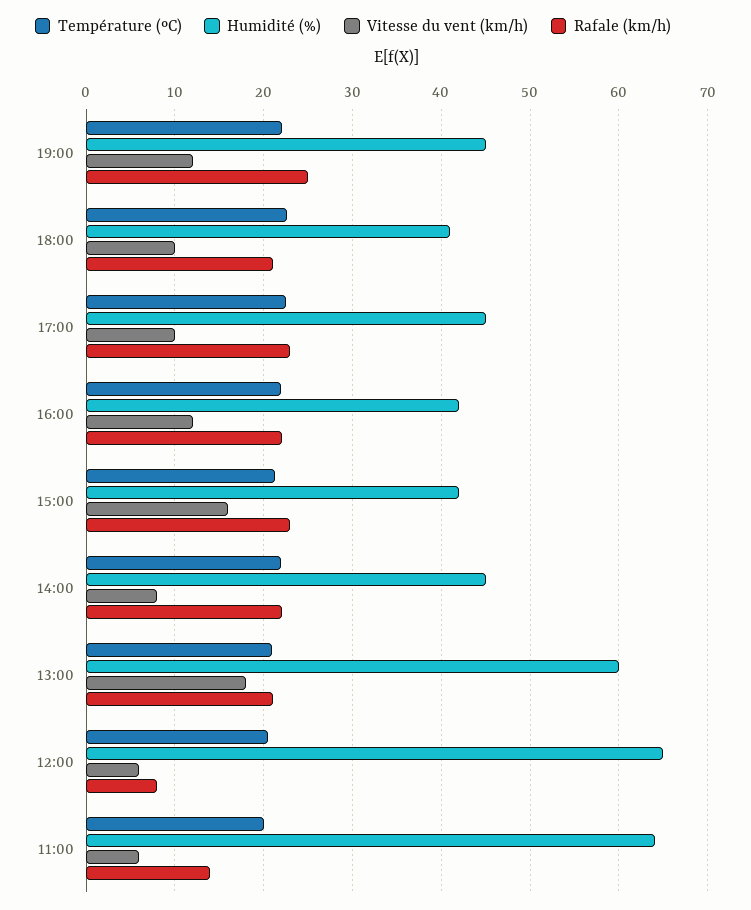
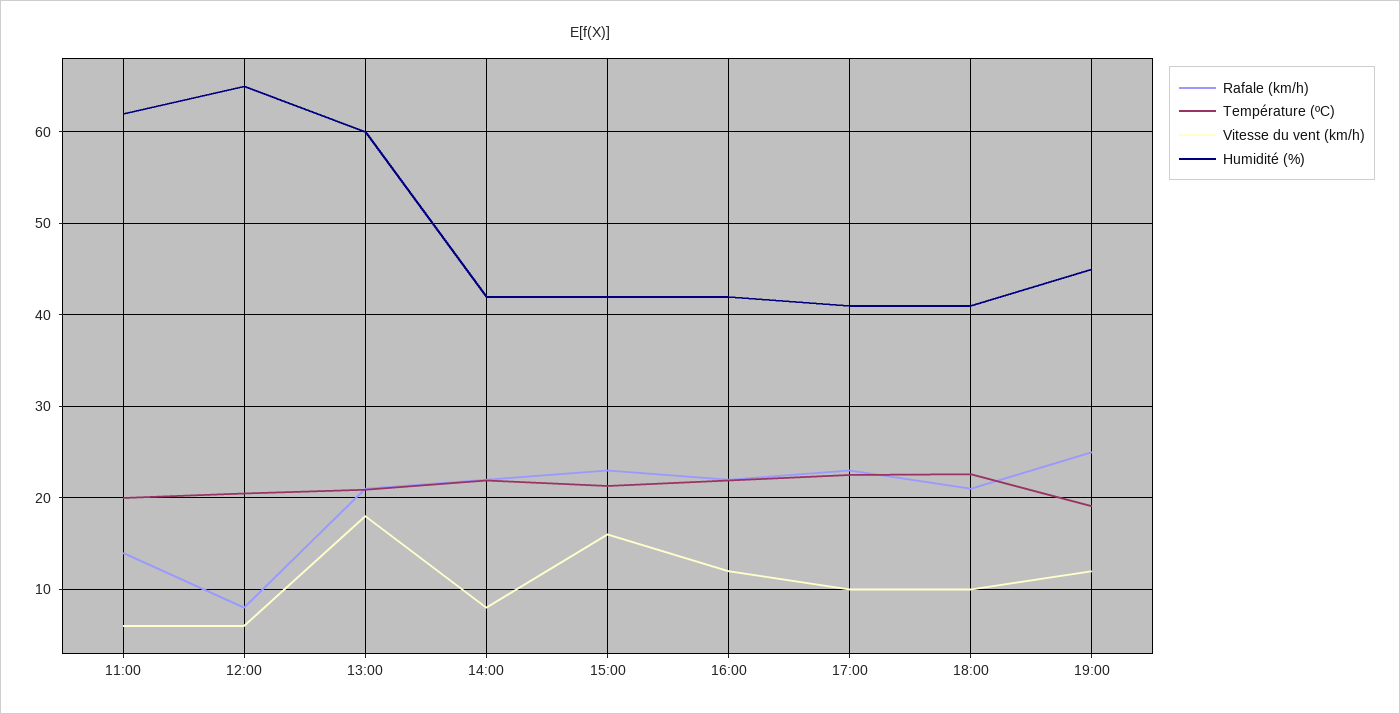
  {
    "Température (ºC)": {
-     "19:00": 22,
+     "19:00": 19,
      "18:00": 23,
      "17:00": 23,
      "16:00": 22,
      "15:00": 21,
      "14:00": 22,
      "13:00": 21,
      "12:00": 21,
      "11:00": 20
    },
    "Humidité (%)": {
      "19:00": 45,
      "18:00": 41,
-     "17:00": 45,
+     "17:00": 41,
      "16:00": 42,
      "15:00": 42,
-     "14:00": 45,
+     "14:00": 42,
      "13:00": 60,
      "12:00": 65,
-     "11:00": 64
+     "11:00": 62
    },
    "Vitesse du vent (km/h)": {
      "19:00": 12,
      "18:00": 10,
      "17:00": 10,
      "16:00": 12,
      "15:00": 16,
      "14:00": 8,
      "13:00": 18,
      "12:00": 6,
      "11:00": 6
    },
    "Rafale (km/h)": {
      "19:00": 25,
      "18:00": 21,
      "17:00": 23,
      "16:00": 22,
      "15:00": 23,
      "14:00": 22,
      "13:00": 21,
      "12:00": 8,
      "11:00": 14
    }
  }

